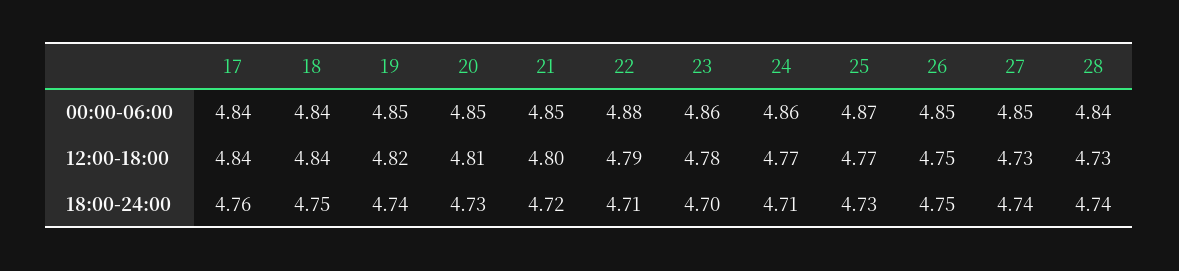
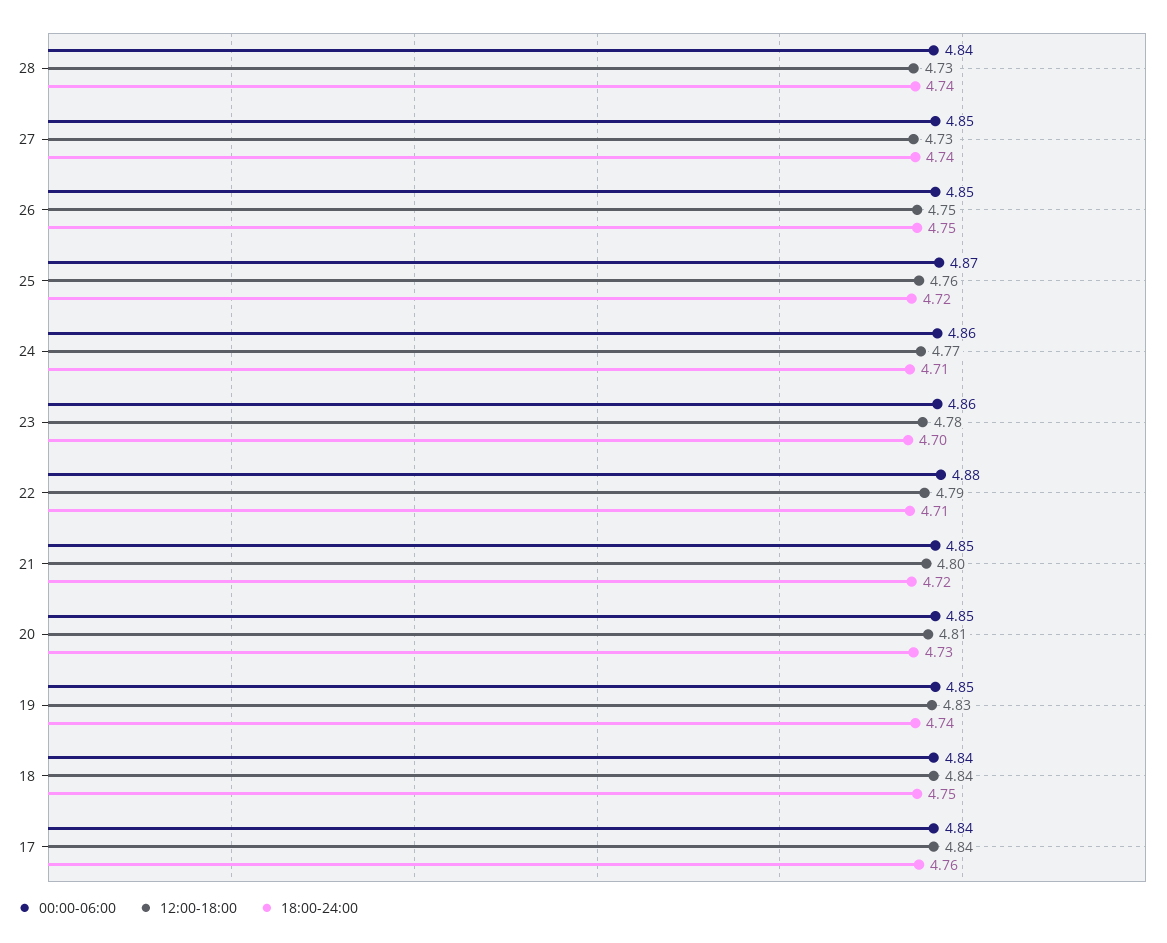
  {
    "00:00-06:00": {
      "17": 4.84,
      "18": 4.84,
      "19": 4.85,
      "20": 4.85,
      "21": 4.85,
      "22": 4.88,
      "23": 4.86,
      "24": 4.86,
      "25": 4.87,
      "26": 4.85,
      "27": 4.85,
      "28": 4.84
    },
    "12:00-18:00": {
      "17": 4.84,
      "18": 4.84,
-     "19": 4.82,
+     "19": 4.83,
      "20": 4.81,
      "21": 4.8,
      "22": 4.79,
      "23": 4.78,
      "24": 4.77,
-     "25": 4.77,
+     "25": 4.76,
      "26": 4.75,
      "27": 4.73,
      "28": 4.73
    },
    "18:00-24:00": {
      "17": 4.76,
      "18": 4.75,
      "19": 4.74,
      "20": 4.73,
      "21": 4.72,
      "22": 4.71,
      "23": 4.7,
      "24": 4.71,
-     "25": 4.73,
+     "25": 4.72,
      "26": 4.75,
      "27": 4.74,
      "28": 4.74
    }
  }

